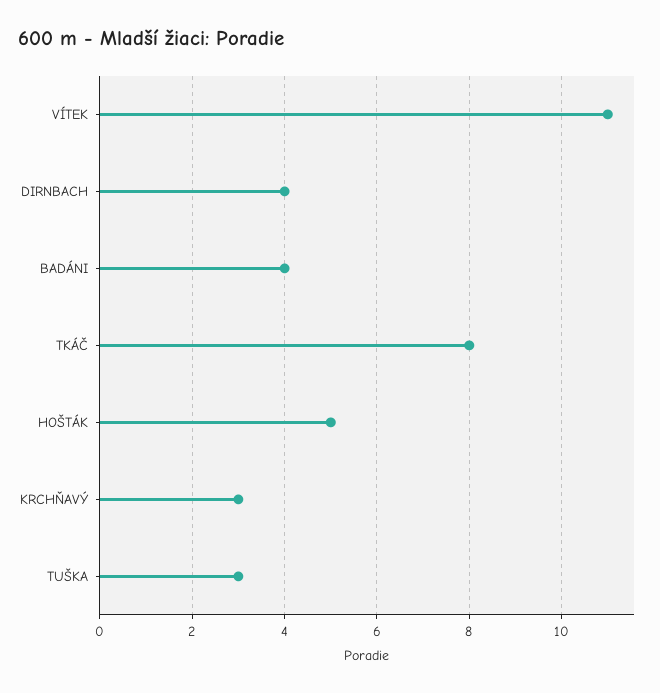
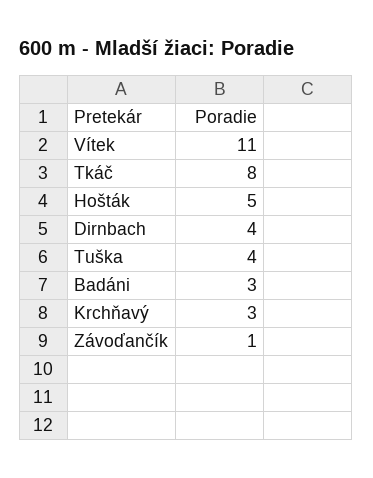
  {
    "VÍTEK": 11,
    "DIRNBACH": 4,
-   "BADÁNI": 4,
+   "BADÁNI": 3,
    "TKÁČ": 8,
    "HOŠTÁK": 5,
    "KRCHŇAVÝ": 3,
-   "TUŠKA": 3
+   "TUŠKA": 4,
+   "Závoďančík": 1
  }

